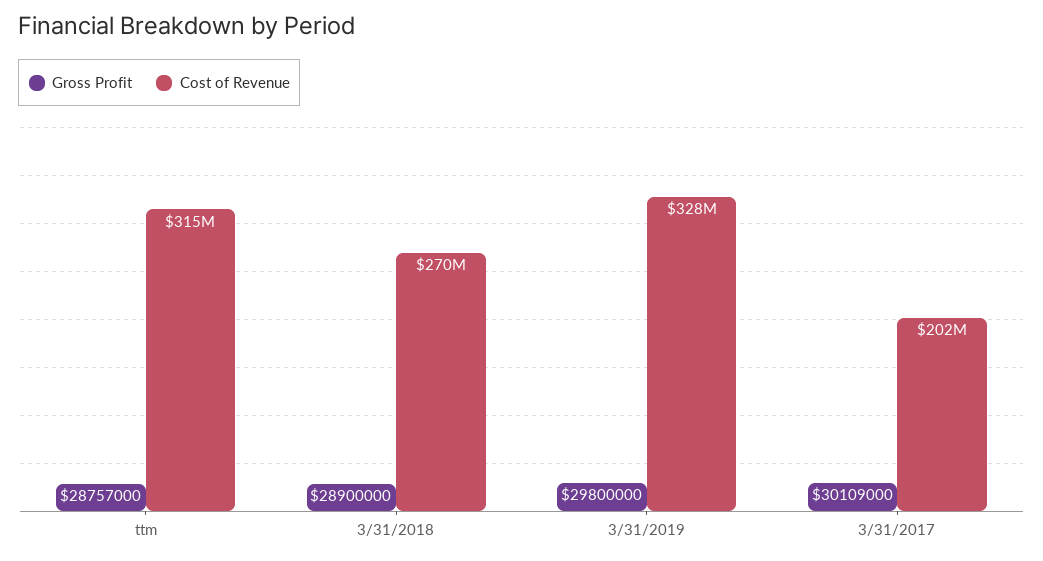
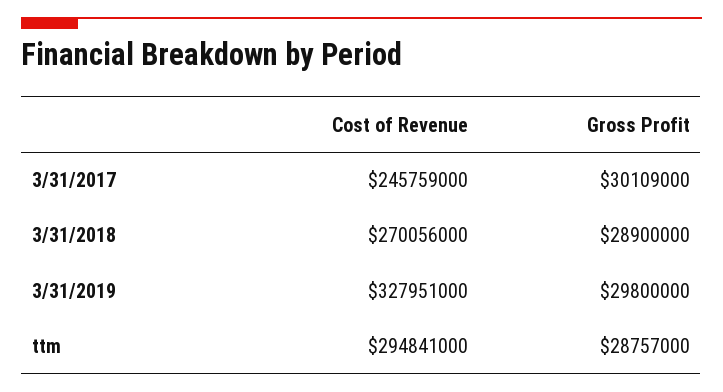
  {
    "Gross Profit": {
      "ttm": 28757000,
      "3/31/2018": 28900000,
      "3/31/2019": 29800000,
      "3/31/2017": 30109000
    },
    "Cost of Revenue": {
-     "ttm": 315000000,
+     "ttm": 294841000,
      "3/31/2018": 270056000,
      "3/31/2019": 327951000,
-     "3/31/2017": 202000000
+     "3/31/2017": 245759000
    }
  }

